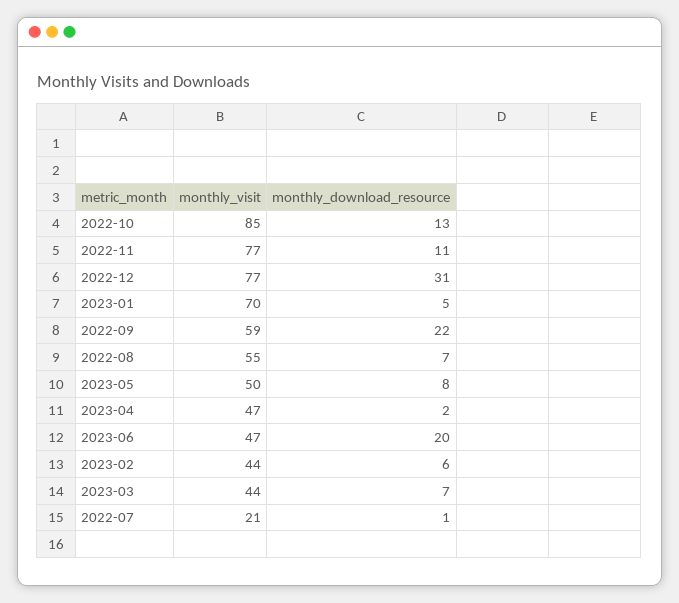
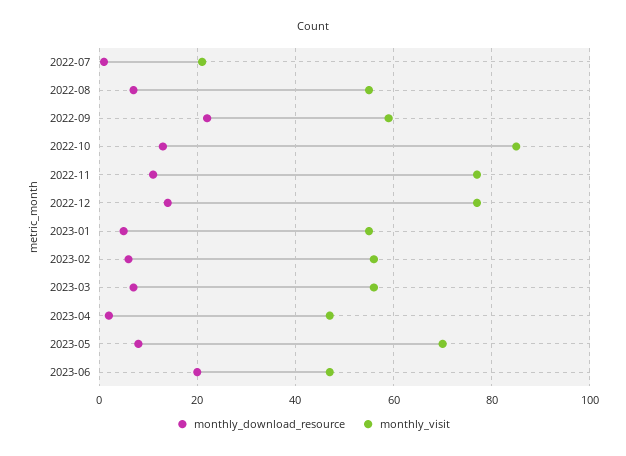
  {
    "monthly_visit": {
      "2022-10": 85,
      "2022-11": 77,
      "2022-12": 77,
-     "2023-01": 70,
+     "2023-01": 55,
      "2022-09": 59,
      "2022-08": 55,
-     "2023-05": 50,
+     "2023-05": 70,
      "2023-04": 47,
      "2023-06": 47,
-     "2023-02": 44,
+     "2023-02": 55,
-     "2023-03": 44,
+     "2023-03": 55,
      "2022-07": 21
    },
    "monthly_download_resource": {
      "2022-10": 13,
      "2022-11": 11,
-     "2022-12": 31,
+     "2022-12": 15,
      "2023-01": 5,
      "2022-09": 22,
      "2022-08": 7,
      "2023-05": 8,
      "2023-04": 2,
      "2023-06": 20,
      "2023-02": 6,
      "2023-03": 7,
      "2022-07": 1
    }
  }

